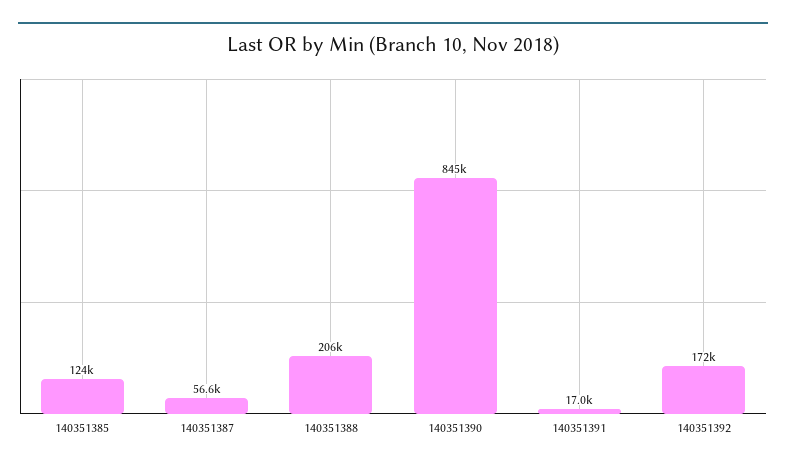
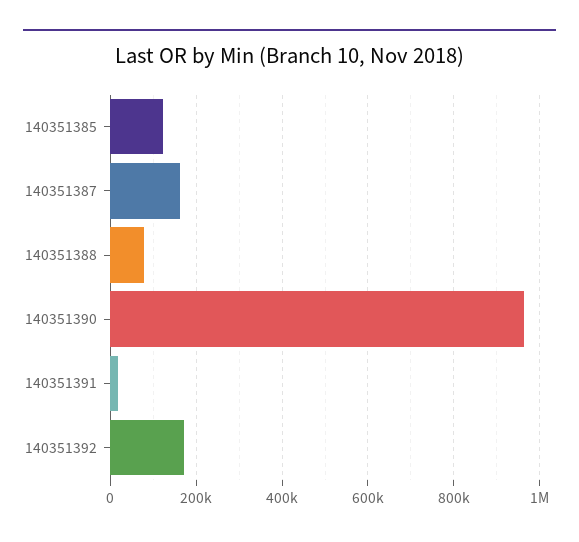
  {
    "140351385": 124000,
-   "140351387": 56600,
+   "140351387": 160000,
-   "140351388": 206000,
+   "140351388": 80000,
-   "140351390": 845000,
+   "140351390": 960000,
    "140351391": 17000,
    "140351392": 172000
  }

